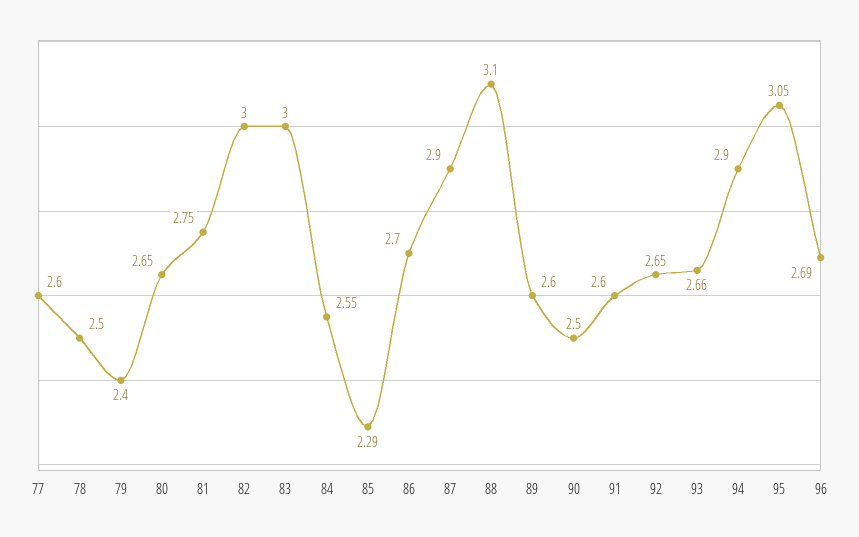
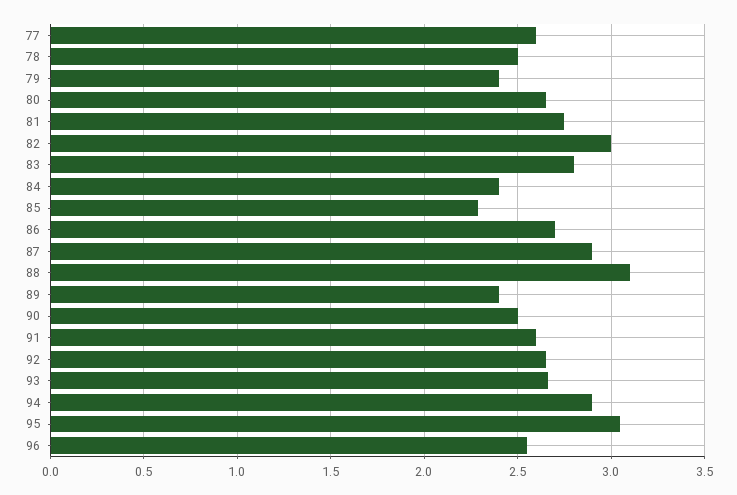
  {
    "77": 2.6,
    "78": 2.5,
    "79": 2.4,
    "80": 2.65,
    "81": 2.75,
    "82": 3,
-   "83": 3,
+   "83": 2.8,
-   "84": 2.55,
+   "84": 2.4,
    "85": 2.29,
    "86": 2.7,
    "87": 2.9,
    "88": 3.1,
-   "89": 2.6,
+   "89": 2.4,
    "90": 2.5,
    "91": 2.6,
    "92": 2.65,
    "93": 2.66,
    "94": 2.9,
    "95": 3.05,
-   "96": 2.69
+   "96": 2.55
  }

